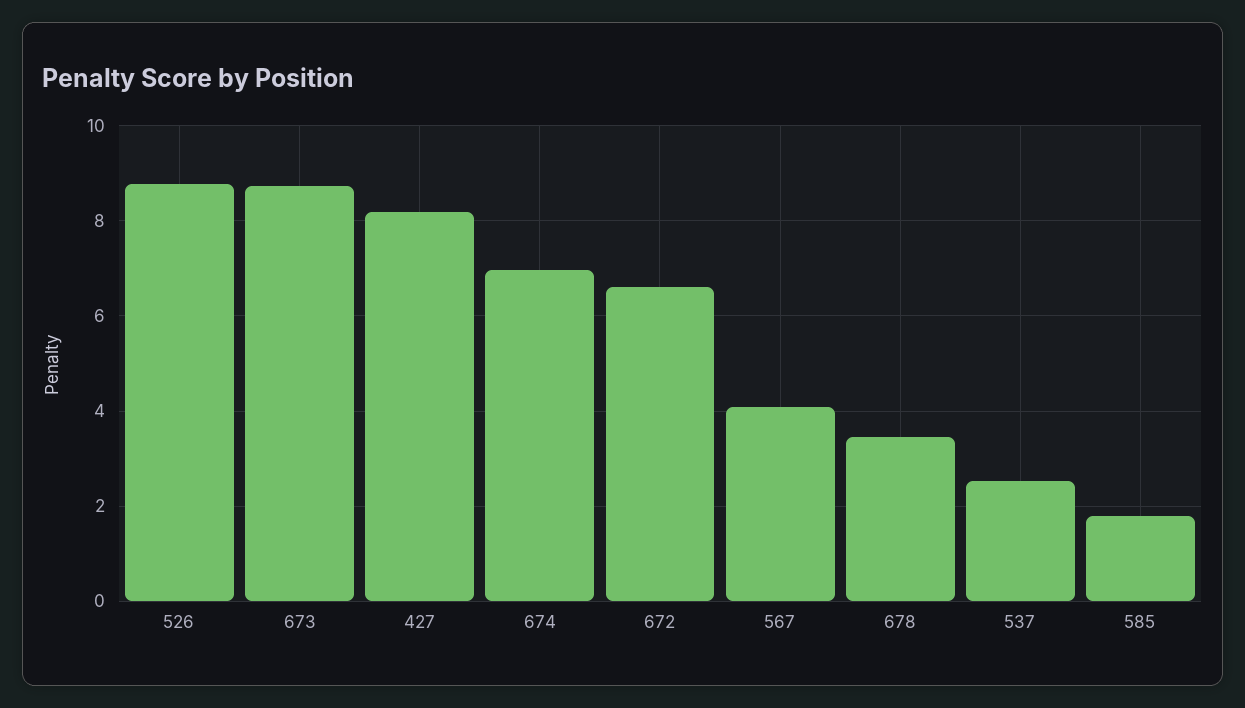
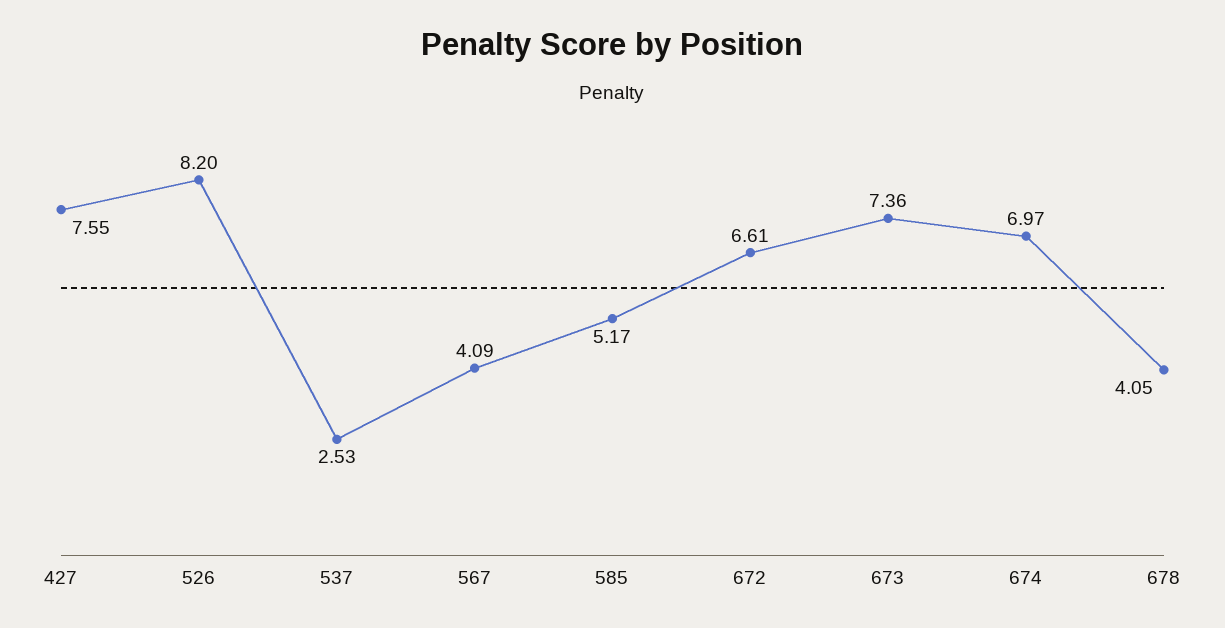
  {
-   "526": 8.8,
+   "526": 8.2,
-   "673": 8.8,
+   "673": 7.36,
-   "427": 8.2,
+   "427": 7.55,
    "674": 6.97,
    "672": 6.61,
    "567": 4.09,
-   "678": 3.4,
+   "678": 4.05,
    "537": 2.53,
-   "585": 1.8
+   "585": 5.17
  }

